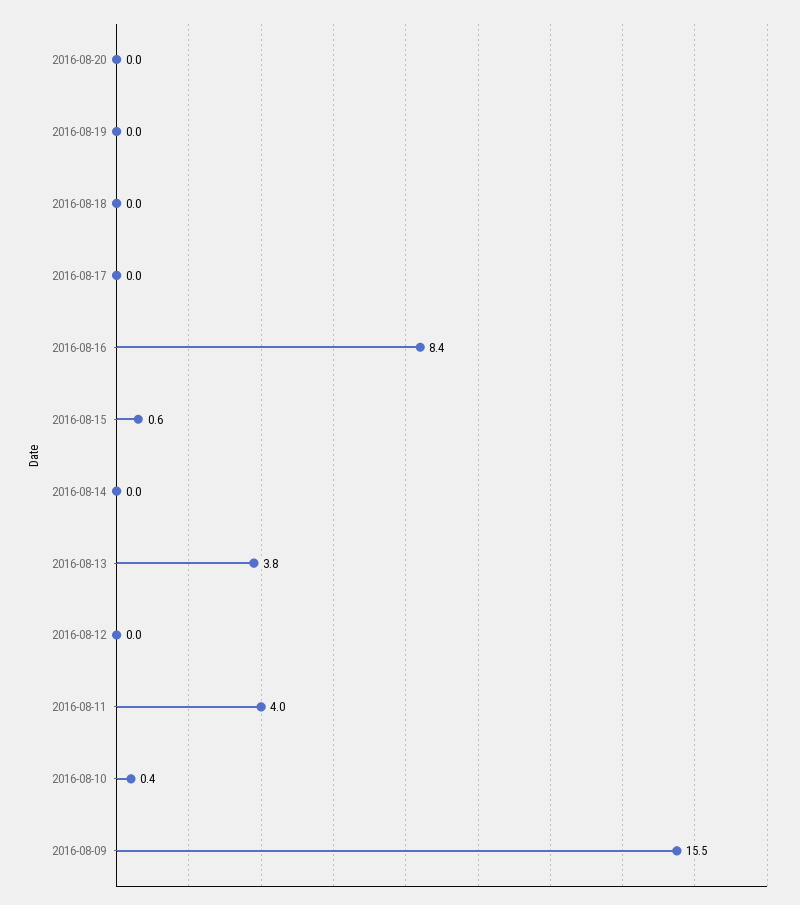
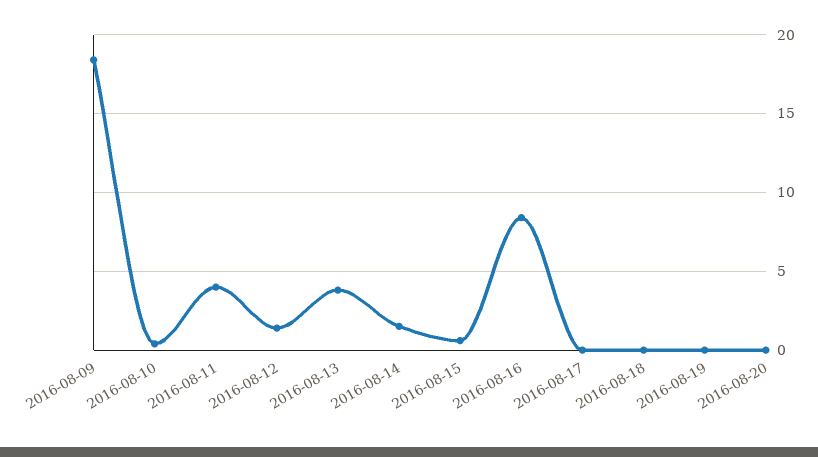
  {
    "2016-08-20": 0,
    "2016-08-19": 0,
    "2016-08-18": 0,
    "2016-08-17": 0,
    "2016-08-16": 8.4,
    "2016-08-15": 0.6,
-   "2016-08-14": 0,
+   "2016-08-14": 1.5,
    "2016-08-13": 3.8,
-   "2016-08-12": 0,
+   "2016-08-12": 1.5,
    "2016-08-11": 4,
    "2016-08-10": 0.4,
-   "2016-08-09": 15.5
+   "2016-08-09": 18.5
  }

